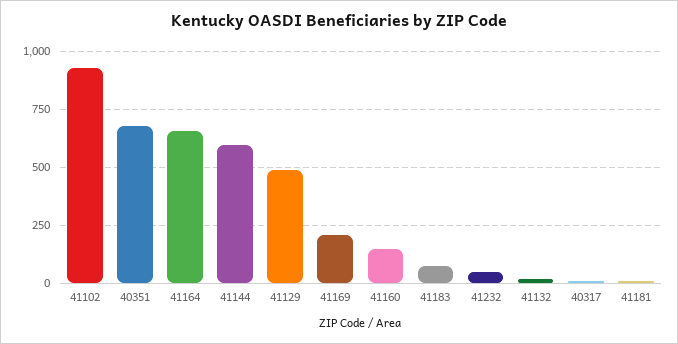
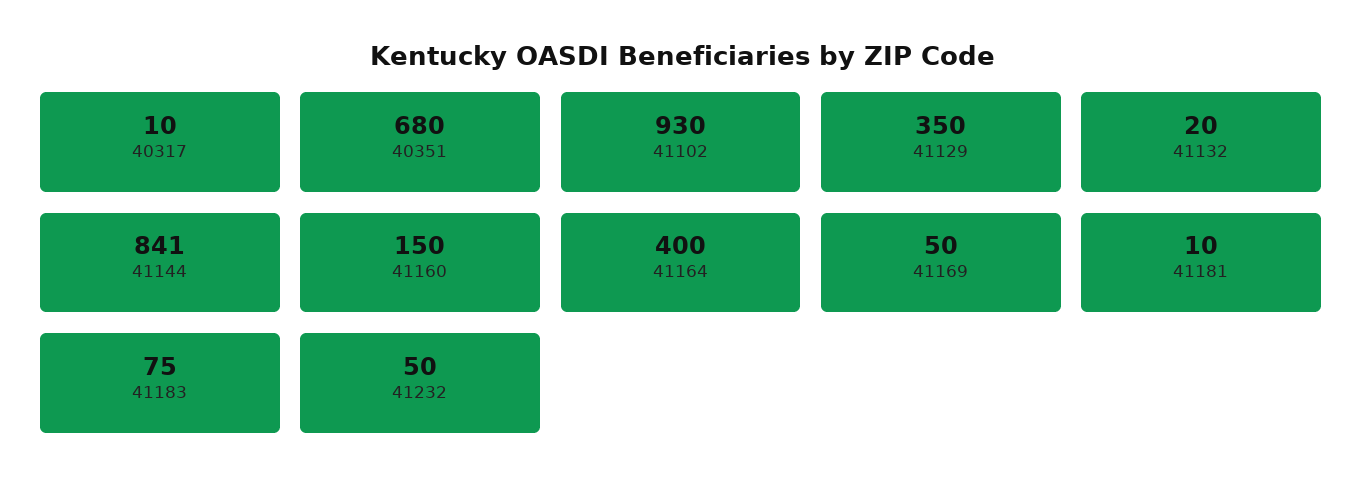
  {
    "41102": 930,
    "40351": 680,
-   "41164": 650,
+   "41164": 400,
-   "41144": 600,
+   "41144": 841,
-   "41129": 500,
+   "41129": 350,
-   "41169": 200,
+   "41169": 50,
    "41160": 150,
    "41183": 75,
    "41232": 50,
    "41132": 20,
    "40317": 10,
    "41181": 10
  }

